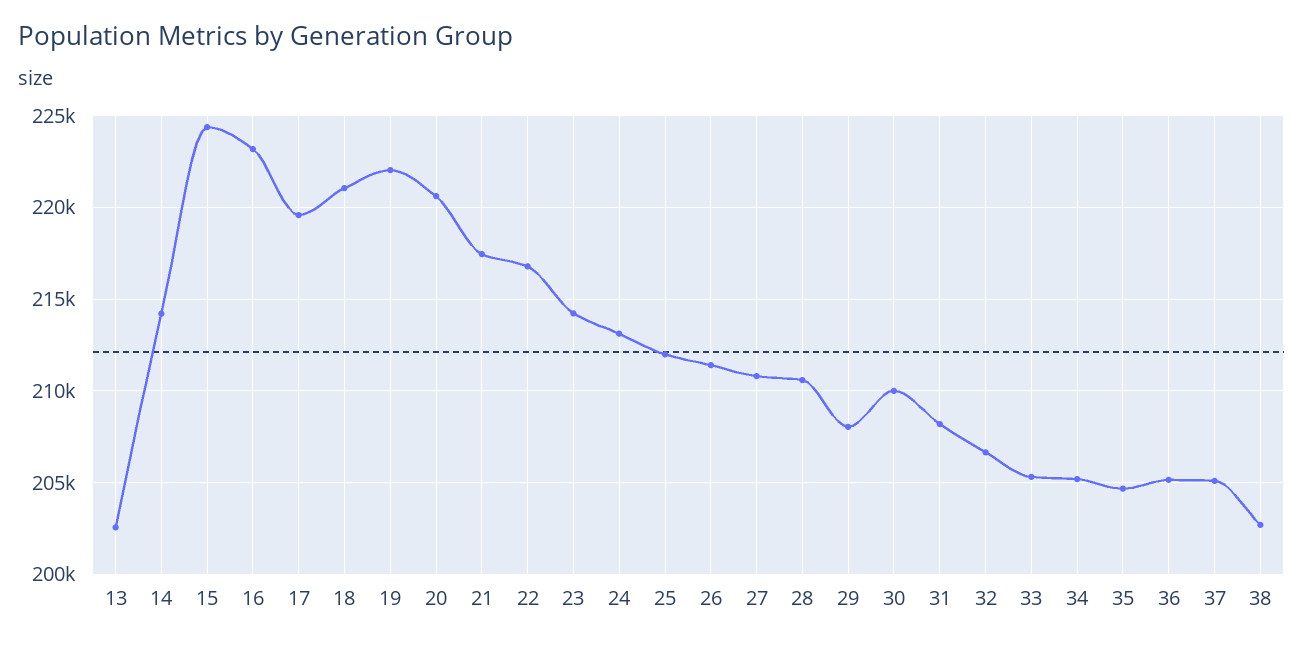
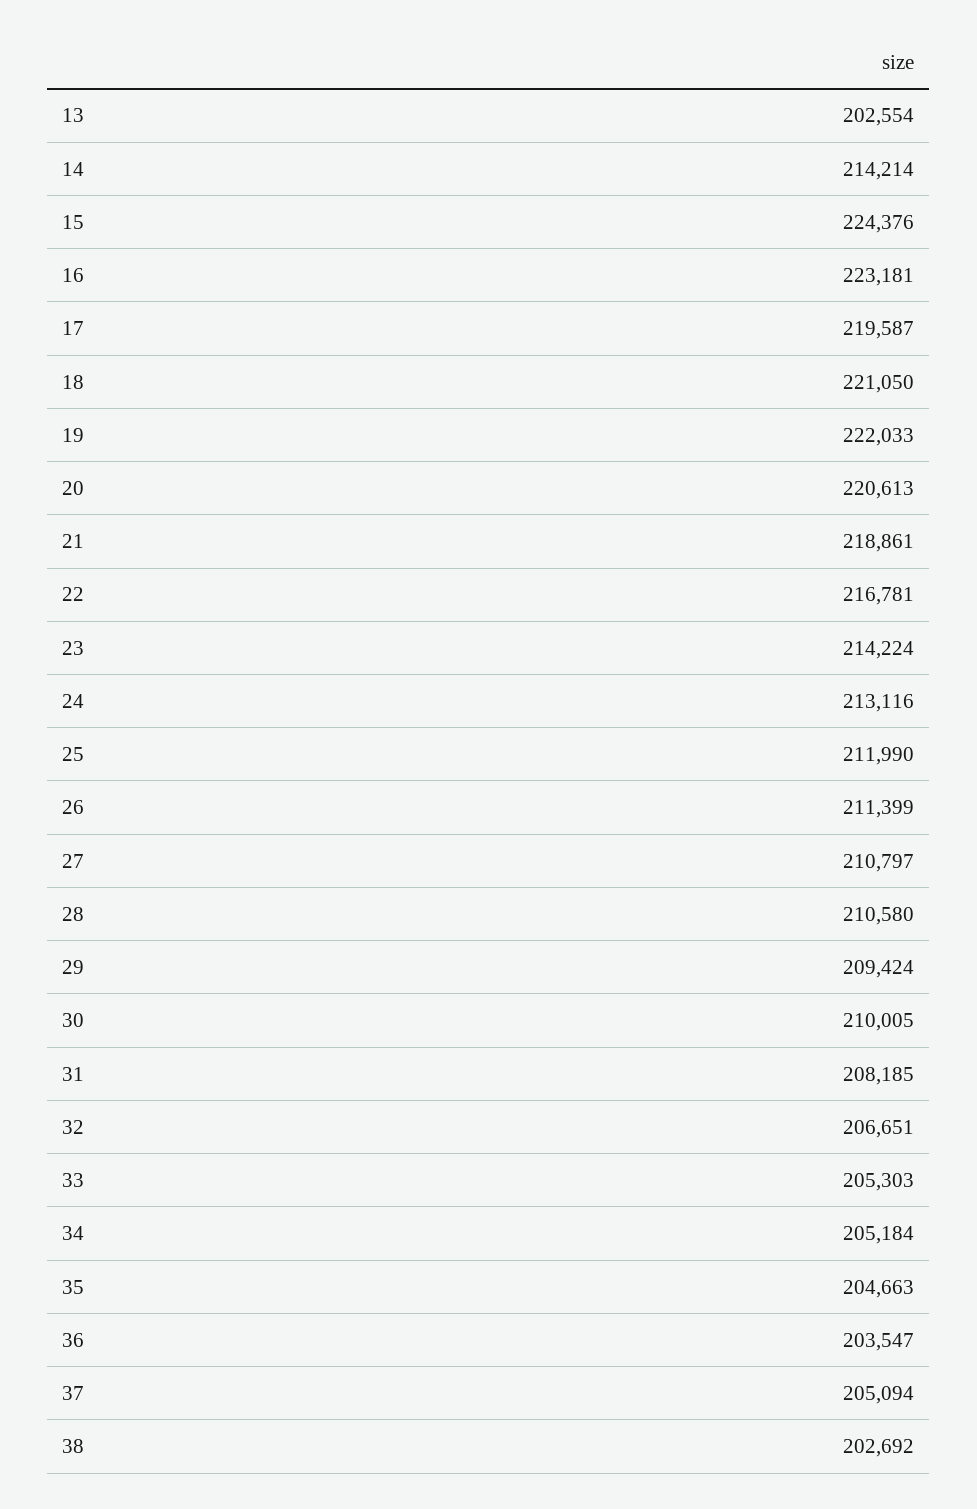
  {
    "13": 202554,
    "14": 214214,
    "15": 224376,
    "16": 223181,
    "17": 219587,
    "18": 221050,
    "19": 222033,
    "20": 220613,
-   "21": 217500,
+   "21": 218861,
    "22": 216781,
    "23": 214224,
    "24": 213116,
    "25": 211990,
    "26": 211399,
    "27": 210797,
    "28": 210580,
-   "29": 208000,
+   "29": 209424,
    "30": 210005,
    "31": 208185,
    "32": 206651,
    "33": 205303,
    "34": 205184,
    "35": 204663,
-   "36": 205000,
+   "36": 203547,
    "37": 205094,
    "38": 202692
  }

